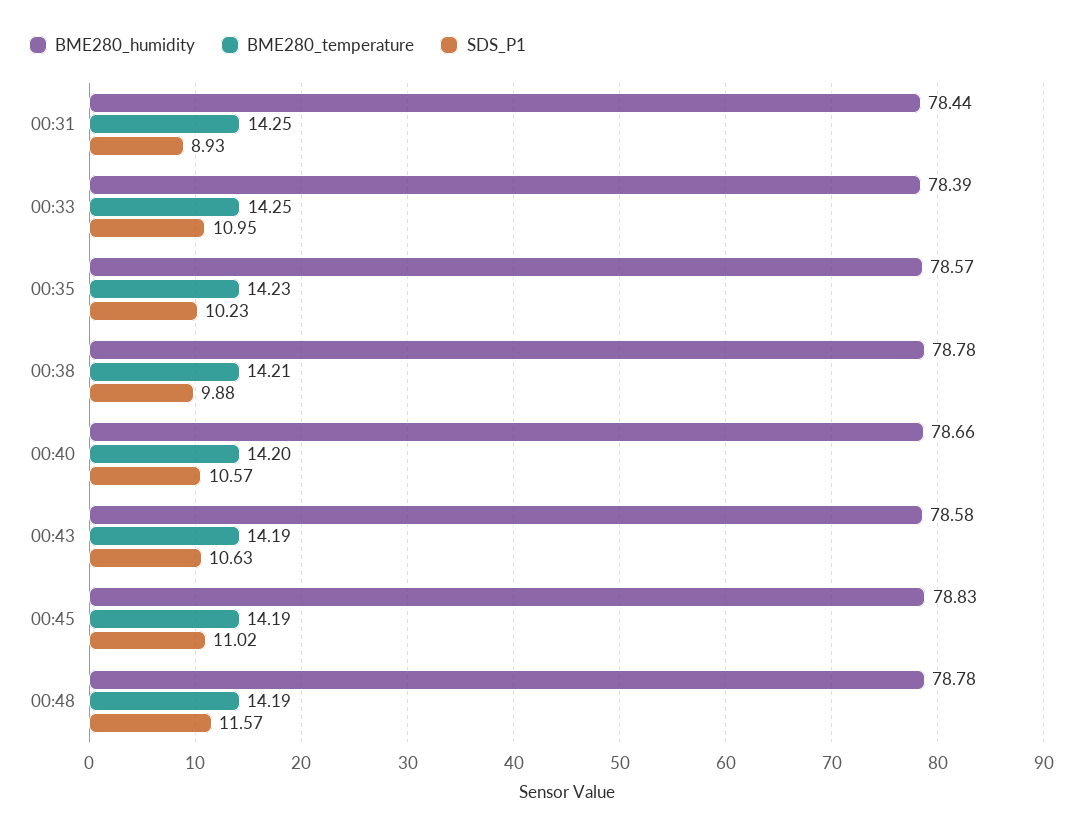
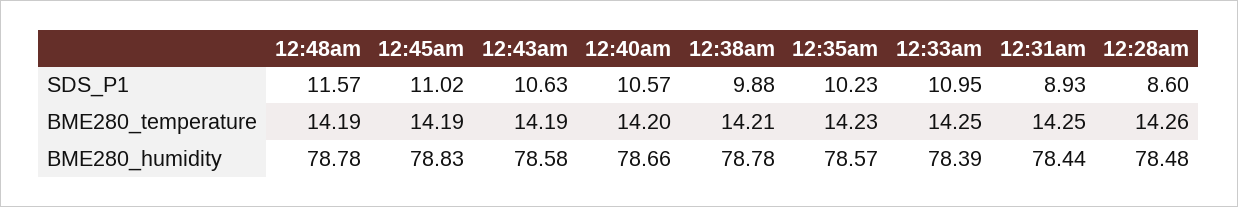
  {
    "BME280_humidity": {
      "00:31": 78.44,
      "00:33": 78.39,
      "00:35": 78.57,
      "00:38": 78.78,
      "00:40": 78.66,
      "00:43": 78.58,
      "00:45": 78.83,
-     "00:48": 78.78
+     "00:48": 78.78,
+     "12:28am": 78.48
    },
    "BME280_temperature": {
      "00:31": 14.25,
      "00:33": 14.25,
      "00:35": 14.23,
      "00:38": 14.21,
      "00:40": 14.2,
      "00:43": 14.19,
      "00:45": 14.19,
-     "00:48": 14.19
+     "00:48": 14.19,
+     "12:28am": 14.26
    },
    "SDS_P1": {
      "00:31": 8.93,
      "00:33": 10.95,
      "00:35": 10.23,
      "00:38": 9.88,
      "00:40": 10.57,
      "00:43": 10.63,
      "00:45": 11.02,
-     "00:48": 11.57
+     "00:48": 11.57,
+     "12:28am": 8.6
    }
  }

